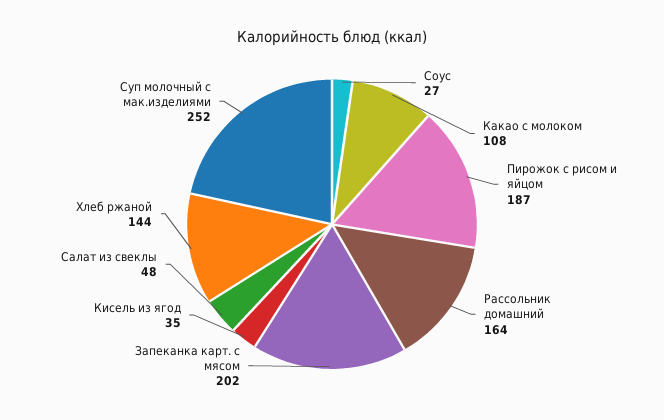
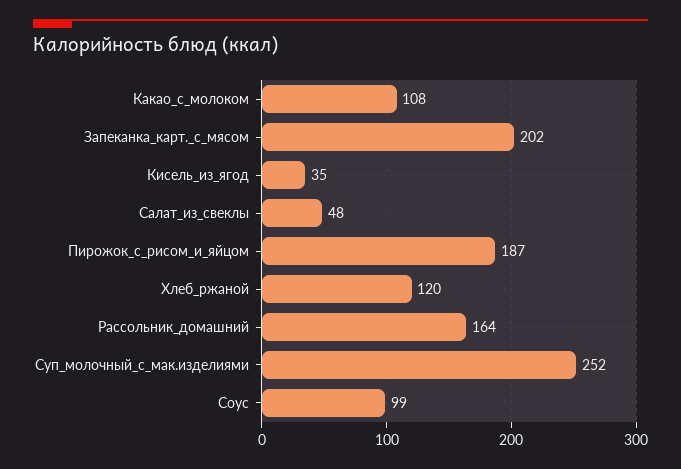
  {
-   "Соус": 27,
+   "Соус": 99,
    "Какао с молоком": 108,
    "Пирожок с рисом и яйцом": 187,
    "Рассольник домашний": 164,
    "Запеканка карт. с мясом": 202,
    "Кисель из ягод": 35,
    "Салат из свеклы": 48,
-   "Хлеб ржаной": 144,
+   "Хлеб ржаной": 120,
    "Суп молочный с мак.изделиями": 252
  }

